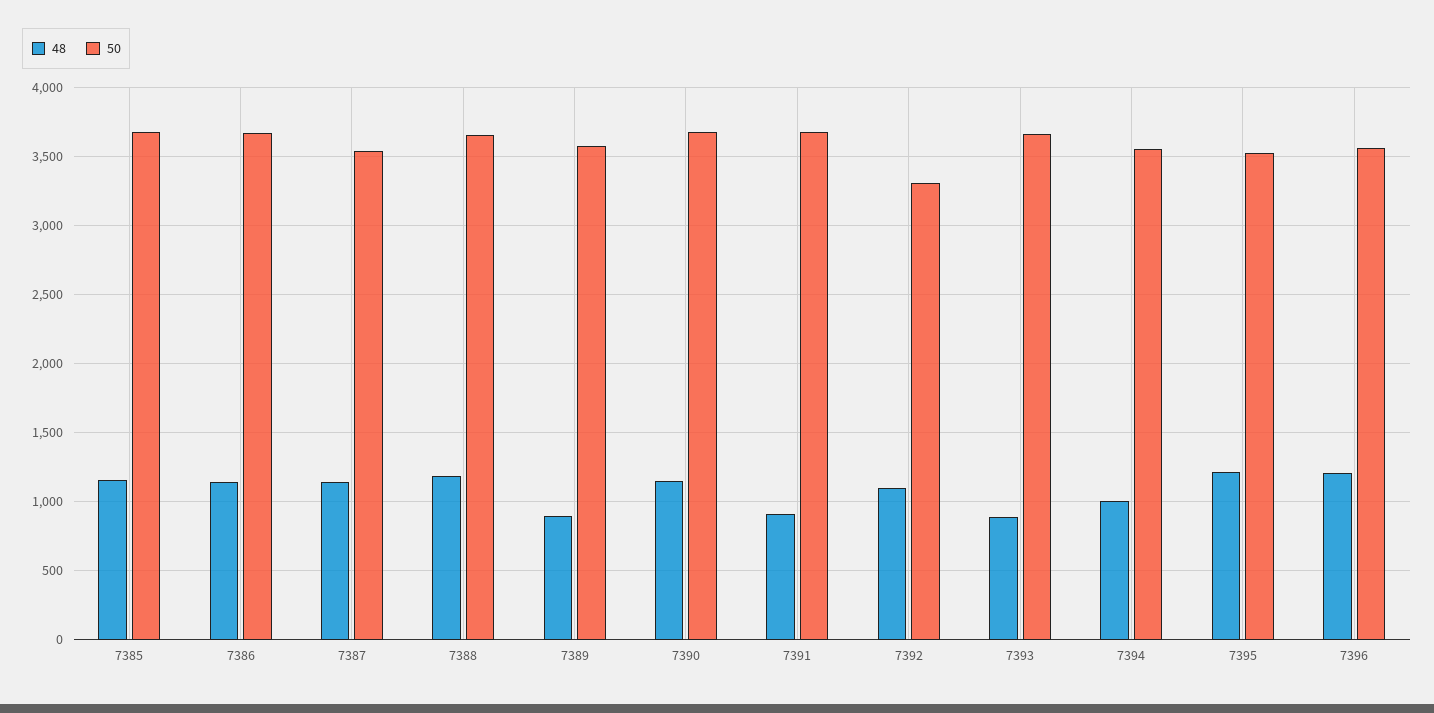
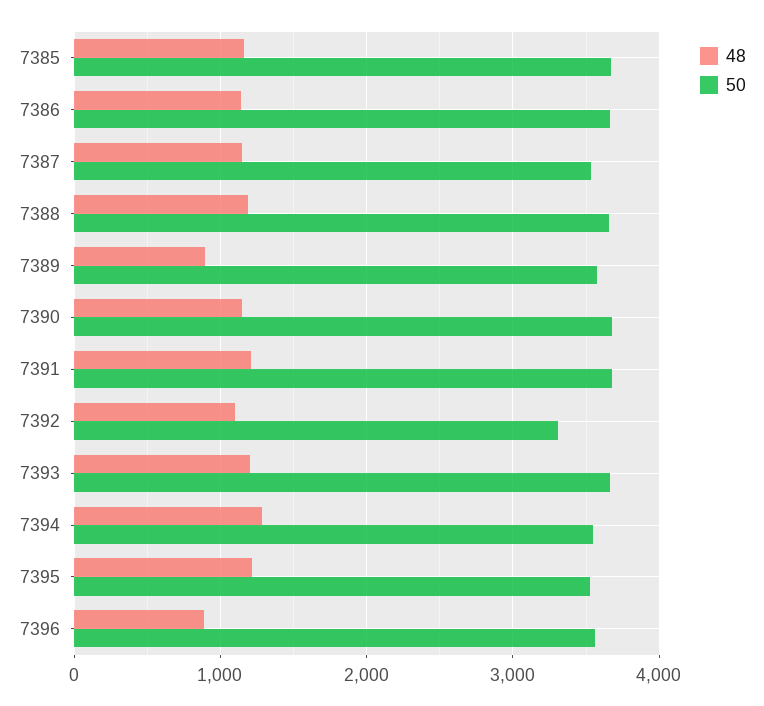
  {
    "48": {
      "7385": 1150,
      "7386": 1150,
      "7387": 1150,
      "7388": 1200,
      "7389": 900,
      "7390": 1150,
-     "7391": 900,
+     "7391": 1200,
      "7392": 1100,
-     "7393": 900,
+     "7393": 1200,
-     "7394": 1000,
+     "7394": 1300,
      "7395": 1200,
-     "7396": 1200
+     "7396": 900
    },
    "50": {
      "7385": 3650,
      "7386": 3650,
      "7387": 3550,
      "7388": 3650,
      "7389": 3600,
      "7390": 3700,
      "7391": 3700,
      "7392": 3300,
      "7393": 3650,
      "7394": 3550,
      "7395": 3550,
      "7396": 3550
    }
  }

